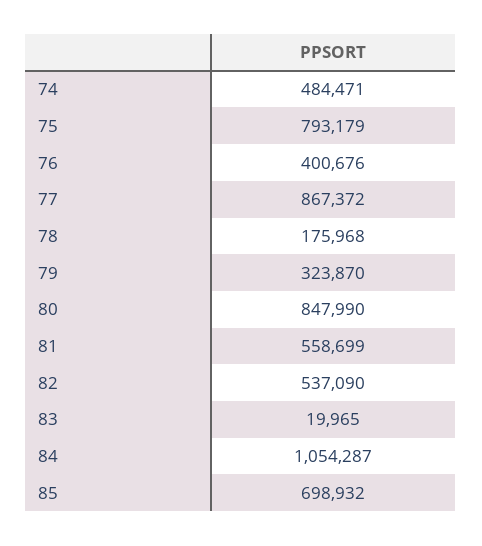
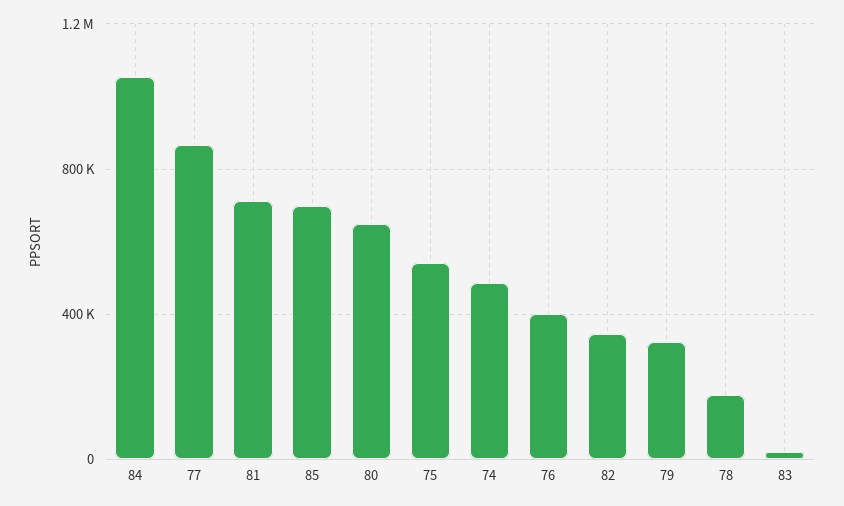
  {
    "74": 484471,
-   "75": 793179,
+   "75": 550000,
    "76": 400676,
    "77": 867372,
    "78": 175968,
    "79": 323870,
-   "80": 847990,
+   "80": 650000,
-   "81": 558699,
+   "81": 700000,
-   "82": 537090,
+   "82": 350000,
    "83": 19965,
    "84": 1054287,
    "85": 698932
  }

